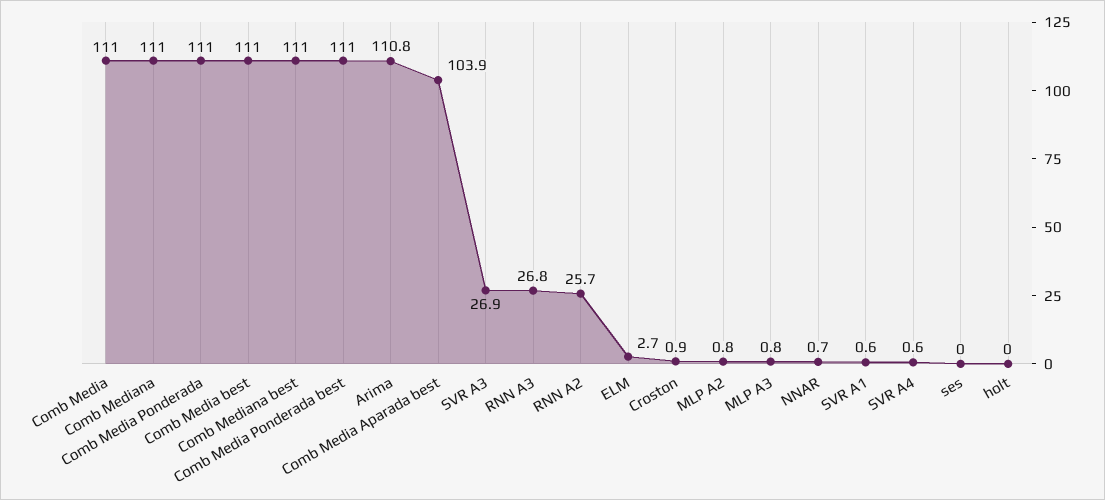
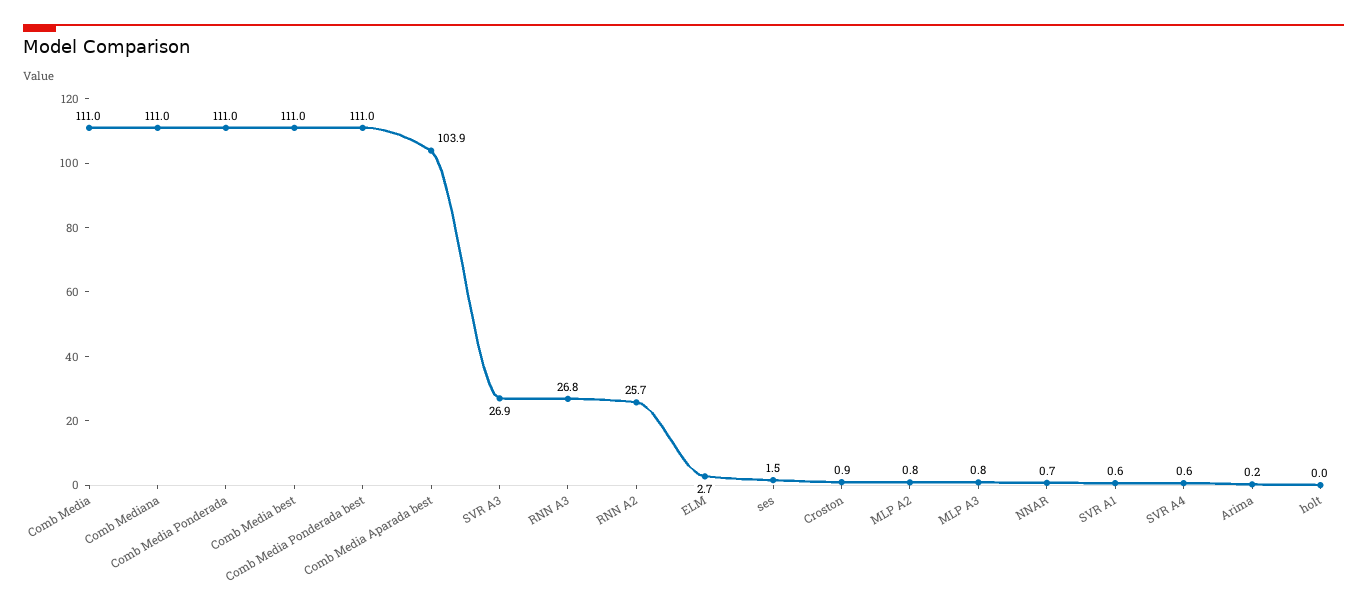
  {
    "Comb Media": 111,
    "Comb Mediana": 111,
    "Comb Media Ponderada": 111,
    "Comb Media best": 111,
-   "Comb Mediana best": 111,
    "Comb Media Ponderada best": 111,
-   "Arima": 110.8,
+   "Arima": 0.2,
    "Comb Media Aparada best": 103.9,
    "SVR A3": 26.9,
    "RNN A3": 26.8,
    "RNN A2": 25.7,
    "ELM": 2.7,
    "Croston": 0.9,
    "MLP A2": 0.8,
    "MLP A3": 0.8,
    "NNAR": 0.7,
    "SVR A1": 0.6,
    "SVR A4": 0.6,
-   "ses": 0,
+   "ses": 1.5,
    "holt": 0
  }

